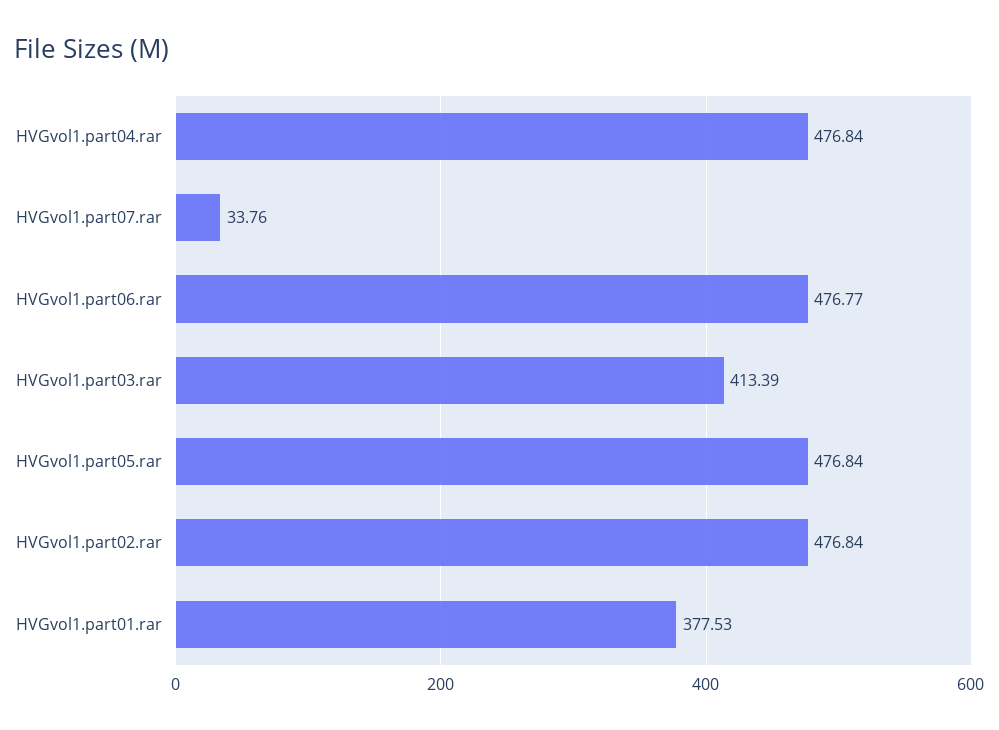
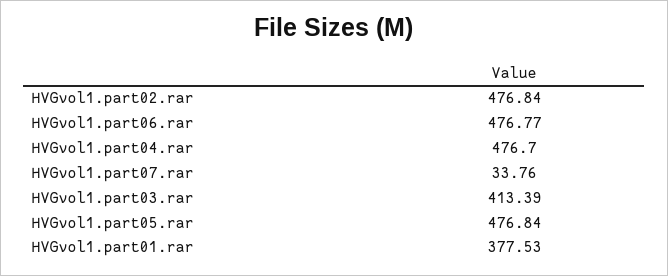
  {
-   "HVGvol1.part04.rar": 476.84,
+   "HVGvol1.part04.rar": 476.7,
    "HVGvol1.part07.rar": 33.76,
    "HVGvol1.part06.rar": 476.77,
    "HVGvol1.part03.rar": 413.39,
    "HVGvol1.part05.rar": 476.84,
    "HVGvol1.part02.rar": 476.84,
    "HVGvol1.part01.rar": 377.53
  }

